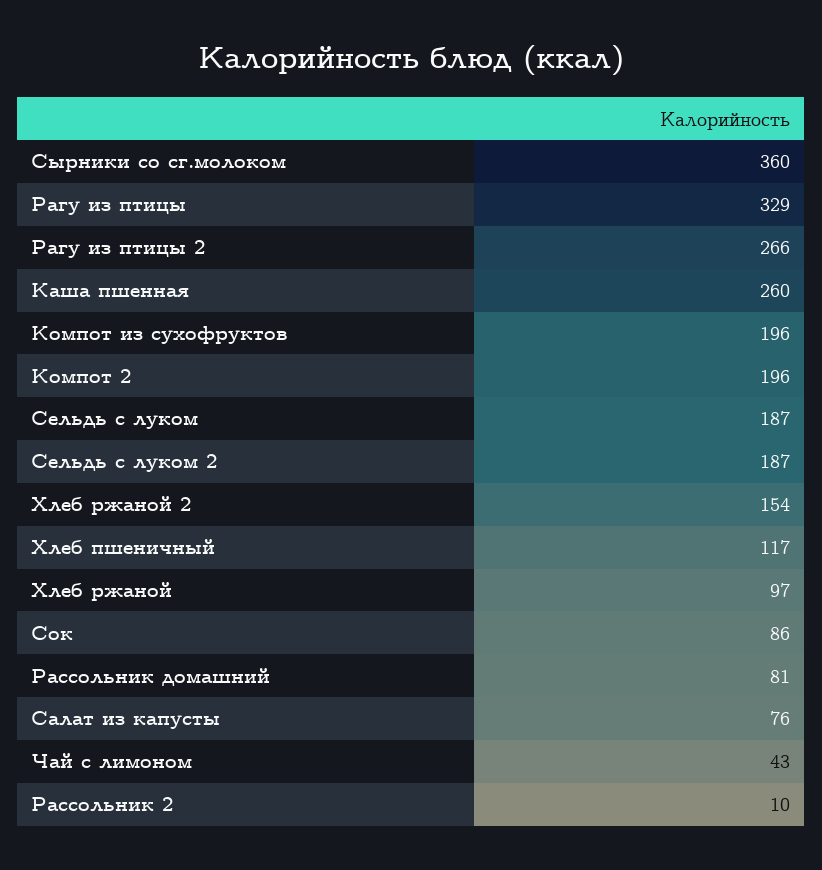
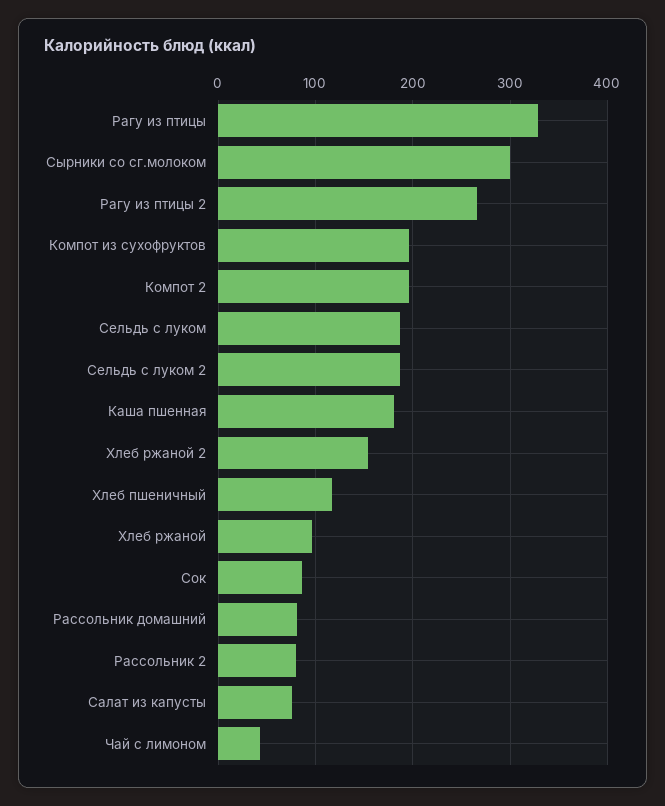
  {
-   "Сырники со сг.молоком": 360,
+   "Сырники со сг.молоком": 300,
    "Рагу из птицы": 329,
    "Рагу из птицы 2": 266,
-   "Каша пшенная": 260,
+   "Каша пшенная": 180,
    "Компот из сухофруктов": 196,
    "Компот 2": 196,
    "Сельдь с луком": 187,
    "Сельдь с луком 2": 187,
    "Хлеб ржаной 2": 154,
    "Хлеб пшеничный": 117,
    "Хлеб ржаной": 97,
    "Сок": 86,
    "Рассольник домашний": 81,
    "Салат из капусты": 76,
    "Чай с лимоном": 43,
-   "Рассольник 2": 10
+   "Рассольник 2": 80
  }

